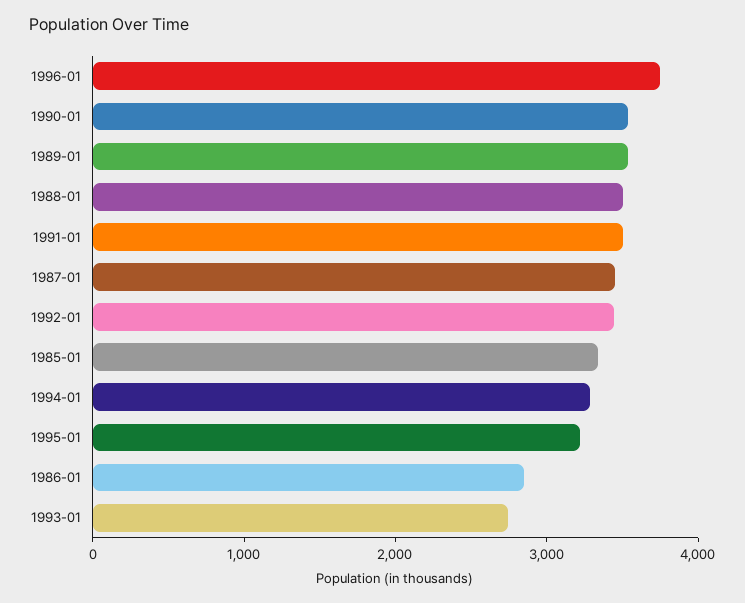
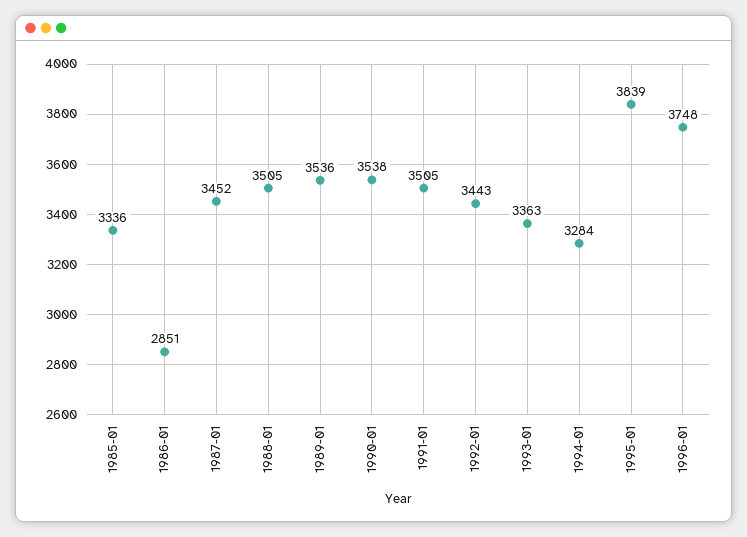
  {
    "1996-01": 3748,
    "1990-01": 3538,
    "1989-01": 3536,
    "1988-01": 3505,
    "1991-01": 3505,
    "1987-01": 3452,
    "1992-01": 3443,
    "1985-01": 3336,
    "1994-01": 3284,
-   "1995-01": 3200,
+   "1995-01": 3839,
    "1986-01": 2851,
-   "1993-01": 2800
+   "1993-01": 3363
  }

